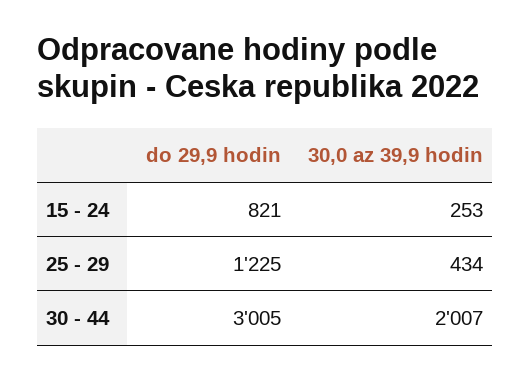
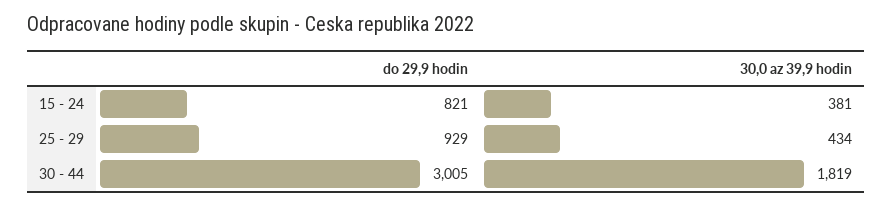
  {
    "do 29,9 hodin": {
      "15 - 24": 821,
-     "25 - 29": 1225,
+     "25 - 29": 929,
      "30 - 44": 3005
    },
    "30,0 az 39,9 hodin": {
-     "15 - 24": 253,
+     "15 - 24": 381,
      "25 - 29": 434,
-     "30 - 44": 2007
+     "30 - 44": 1819
    }
  }

